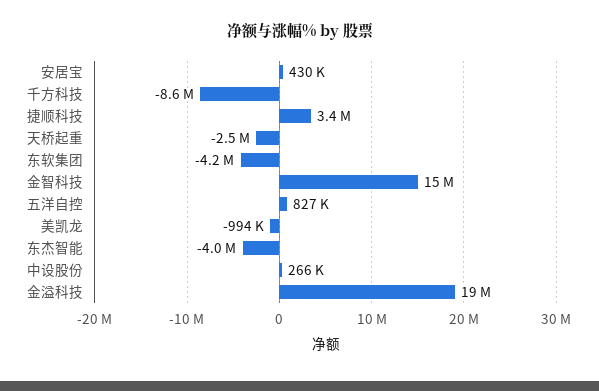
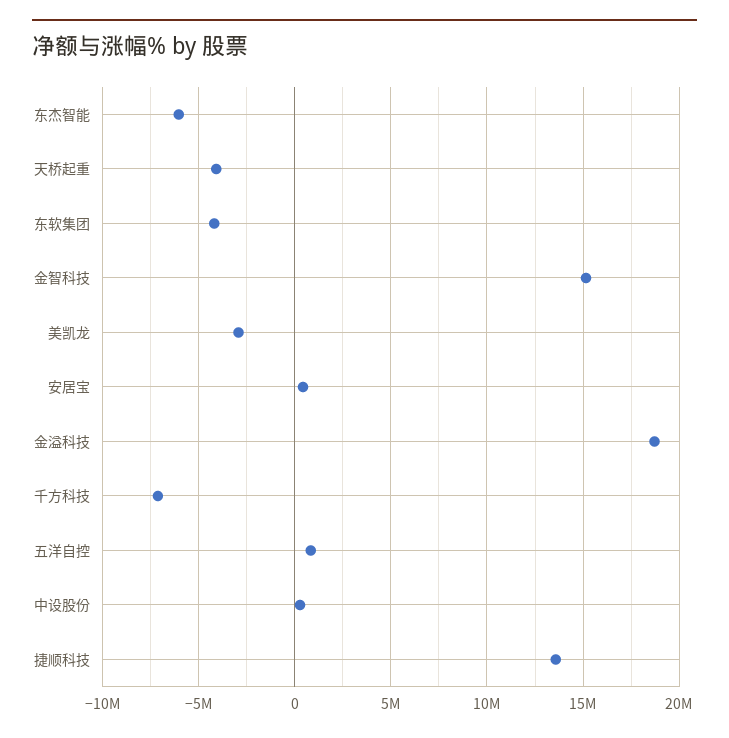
  {
    "安居宝": 430000,
-   "千方科技": -8600000,
+   "千方科技": -7000000,
-   "捷顺科技": 3400000,
+   "捷顺科技": 13500000,
-   "天桥起重": -2500000,
+   "天桥起重": -4000000,
    "东软集团": -4200000,
    "金智科技": 15000000,
    "五洋自控": 827000,
-   "美凯龙": -994000,
+   "美凯龙": -3000000,
-   "东杰智能": -4000000,
+   "东杰智能": -6000000,
    "中设股份": 266000,
    "金溢科技": 19000000
  }

